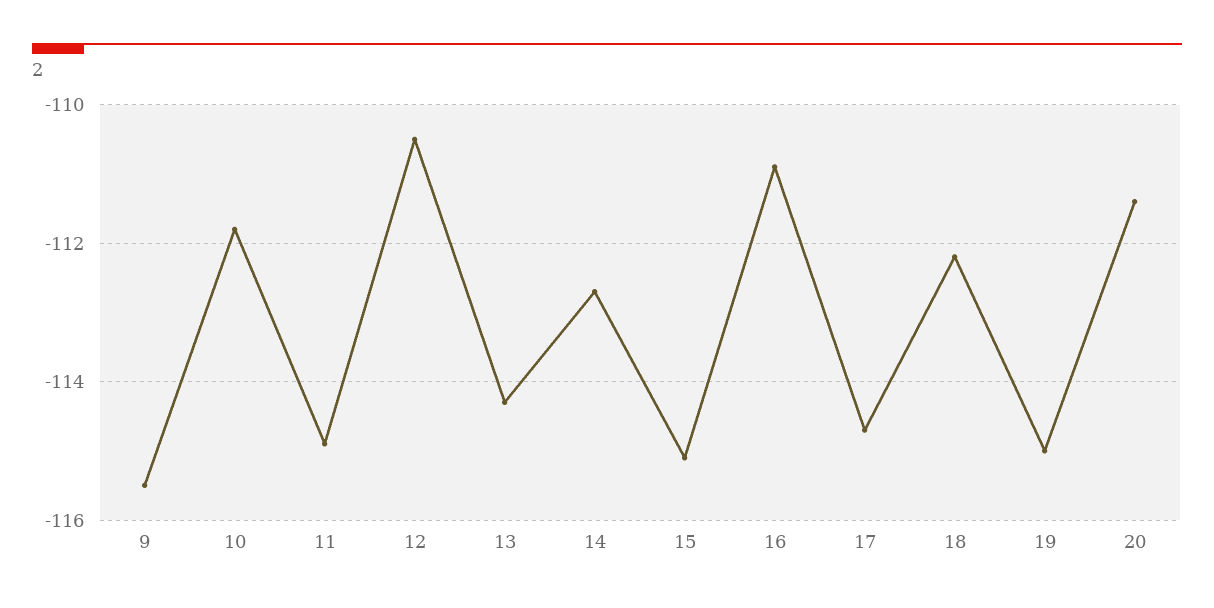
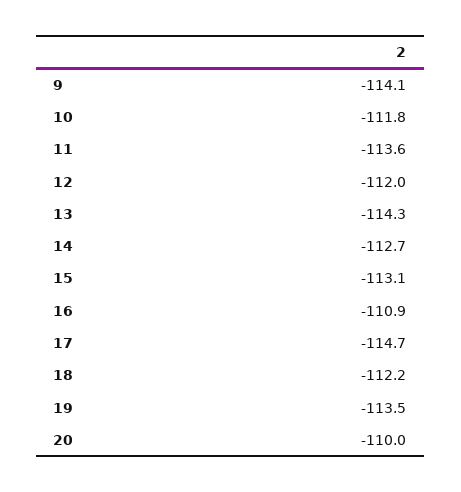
  {
-   "9": -115.5,
+   "9": -114.1,
    "10": -111.8,
-   "11": -115,
+   "11": -113.6,
-   "12": -110.5,
+   "12": -112,
    "13": -114.3,
    "14": -112.7,
-   "15": -115,
+   "15": -113.1,
    "16": -110.9,
    "17": -114.7,
    "18": -112.2,
-   "19": -115,
+   "19": -113.5,
-   "20": -111.5
+   "20": -110
  }

